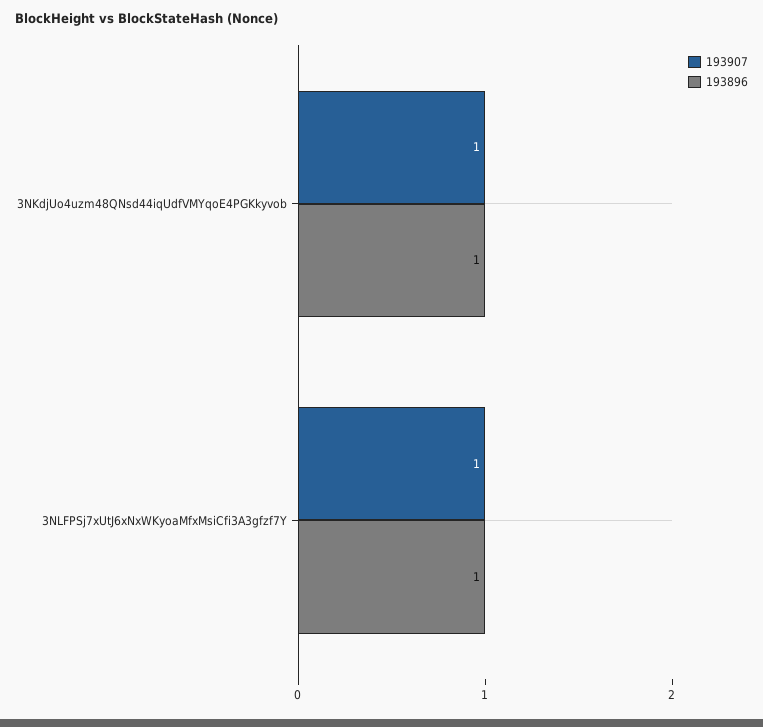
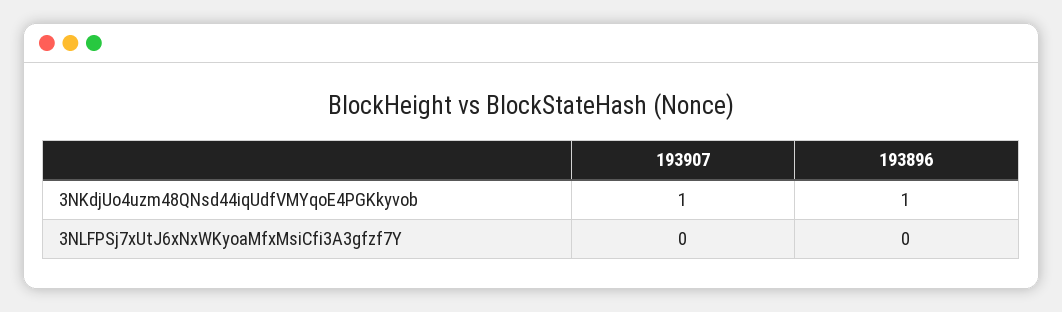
  {
    "193907": {
      "3NKdjUo4uzm48QNsd44iqUdfVMYqoE4PGKkyvob": 1,
-     "3NLFPSj7xUtJ6xNxWKyoaMfxMsiCfi3A3gfzf7Y": 1
+     "3NLFPSj7xUtJ6xNxWKyoaMfxMsiCfi3A3gfzf7Y": 0
    },
    "193896": {
      "3NKdjUo4uzm48QNsd44iqUdfVMYqoE4PGKkyvob": 1,
-     "3NLFPSj7xUtJ6xNxWKyoaMfxMsiCfi3A3gfzf7Y": 1
+     "3NLFPSj7xUtJ6xNxWKyoaMfxMsiCfi3A3gfzf7Y": 0
    }
  }

